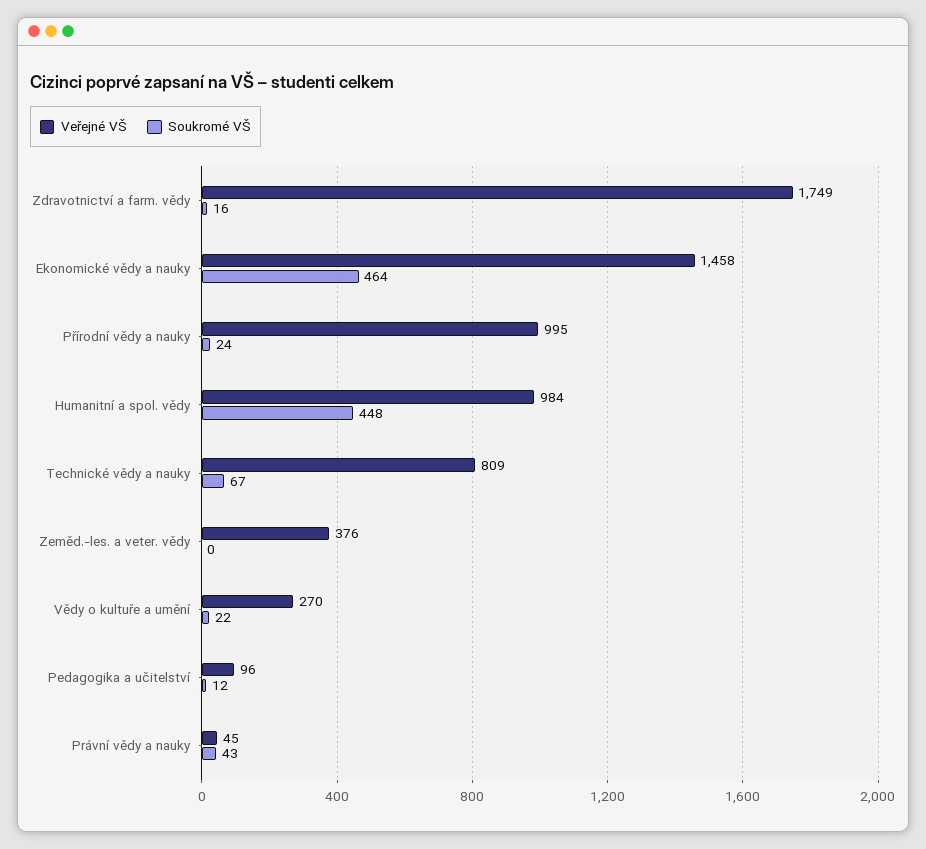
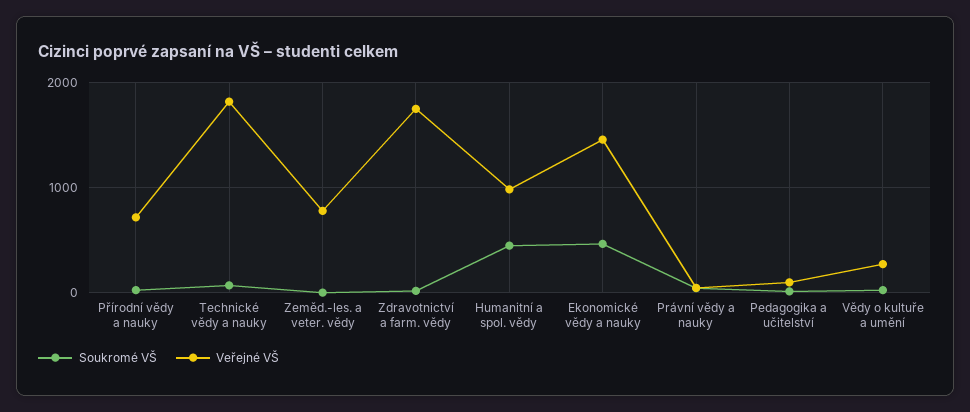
  {
    "Veřejné VŠ": {
      "Zdravotnictví a farm. vědy": 1749,
      "Ekonomické vědy a nauky": 1458,
-     "Přírodní vědy a nauky": 995,
+     "Přírodní vědy a nauky": 700,
      "Humanitní a spol. vědy": 984,
-     "Technické vědy a nauky": 809,
+     "Technické vědy a nauky": 1800,
-     "Zeměd.-les. a veter. vědy": 376,
+     "Zeměd.-les. a veter. vědy": 800,
      "Vědy o kultuře a umění": 270,
      "Pedagogika a učitelství": 96,
      "Právní vědy a nauky": 45
    },
    "Soukromé VŠ": {
      "Zdravotnictví a farm. vědy": 16,
      "Ekonomické vědy a nauky": 464,
      "Přírodní vědy a nauky": 24,
      "Humanitní a spol. vědy": 448,
      "Technické vědy a nauky": 67,
      "Zeměd.-les. a veter. vědy": 0,
      "Vědy o kultuře a umění": 22,
      "Pedagogika a učitelství": 12,
      "Právní vědy a nauky": 43
    }
  }

